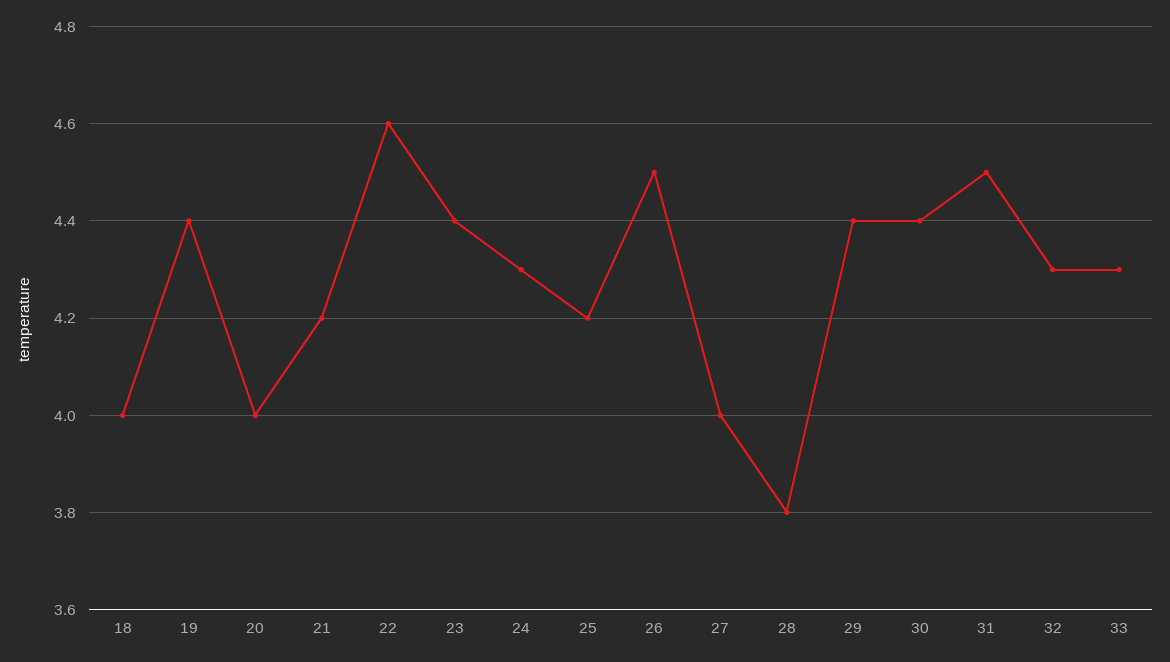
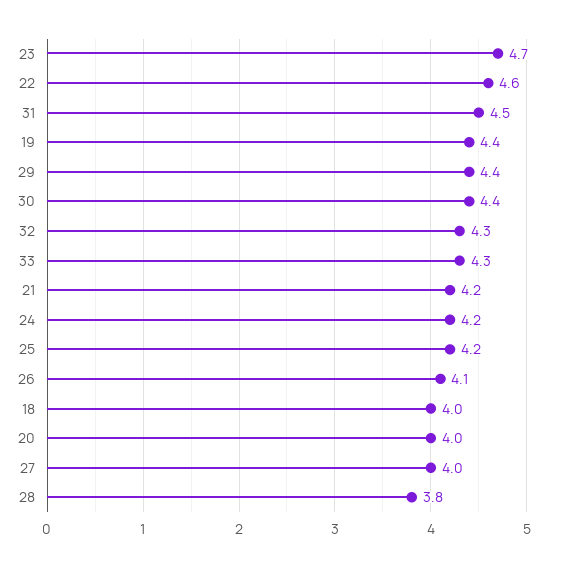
  {
    "18": 4,
    "19": 4.4,
    "20": 4,
    "21": 4.2,
    "22": 4.6,
-   "23": 4.4,
+   "23": 4.7,
-   "24": 4.3,
+   "24": 4.2,
    "25": 4.2,
-   "26": 4.5,
+   "26": 4.1,
    "27": 4,
    "28": 3.8,
    "29": 4.4,
    "30": 4.4,
    "31": 4.5,
    "32": 4.3,
    "33": 4.3
  }

